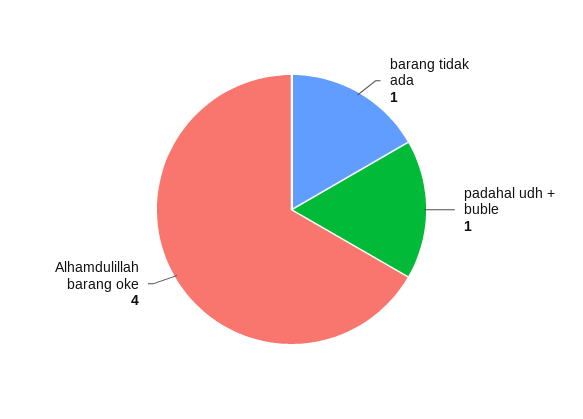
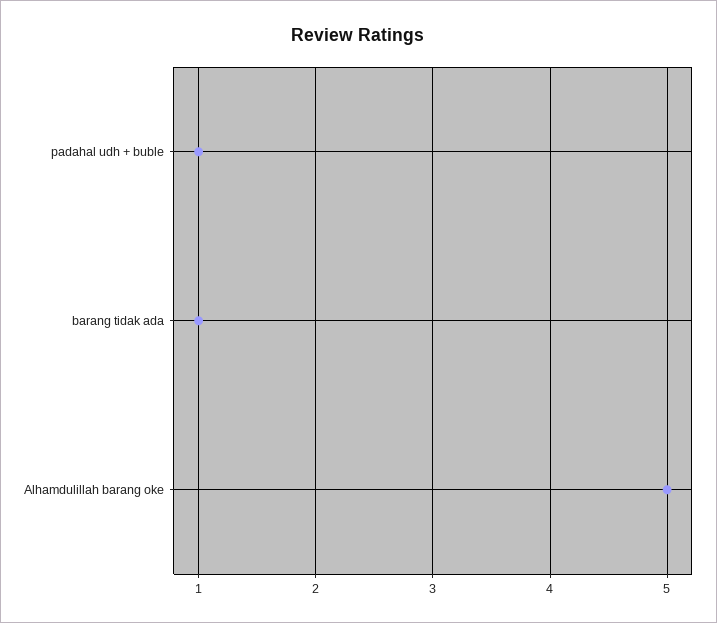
  {
    "barang tidak ada": 1,
    "padahal udh + buble": 1,
-   "Alhamdulillah barang oke": 4
+   "Alhamdulillah barang oke": 5
  }

